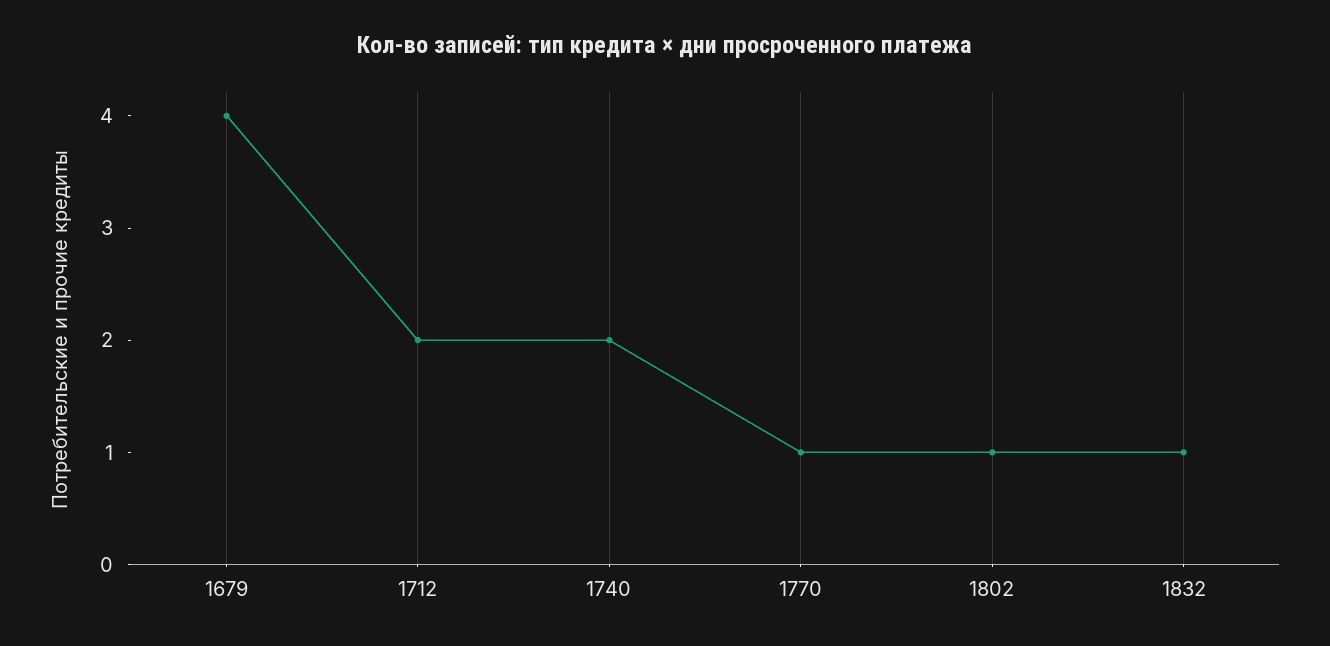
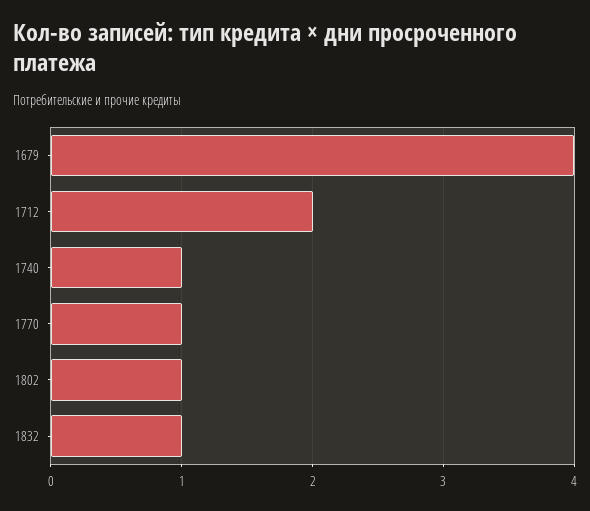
  {
    "1679": 4,
    "1712": 2,
-   "1740": 2,
+   "1740": 1,
    "1770": 1,
    "1802": 1,
    "1832": 1
  }

